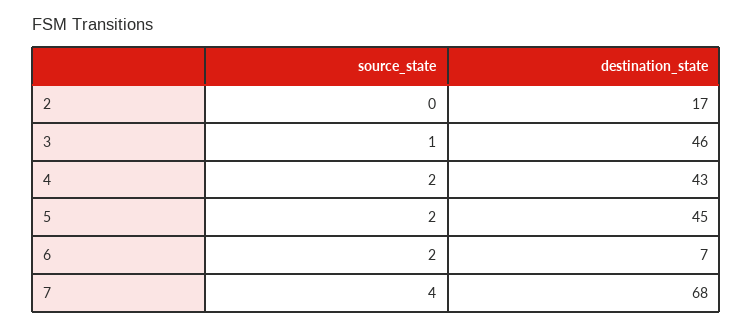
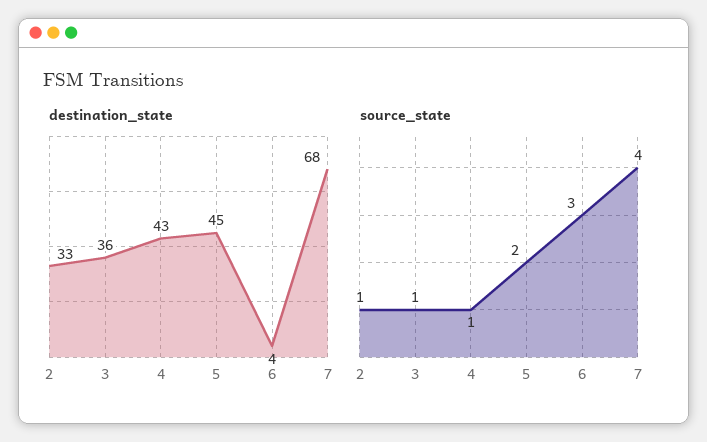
  {
    "source_state": {
-     "2": 0,
+     "2": 1,
      "3": 1,
-     "4": 2,
+     "4": 1,
      "5": 2,
-     "6": 2,
+     "6": 3,
      "7": 4
    },
    "destination_state": {
-     "2": 17,
+     "2": 33,
-     "3": 46,
+     "3": 36,
      "4": 43,
      "5": 45,
-     "6": 7,
+     "6": 4,
      "7": 68
    }
  }

